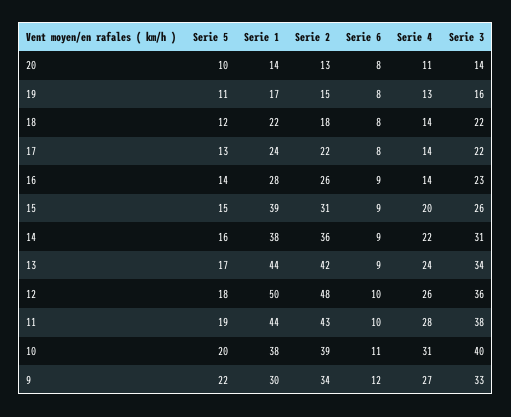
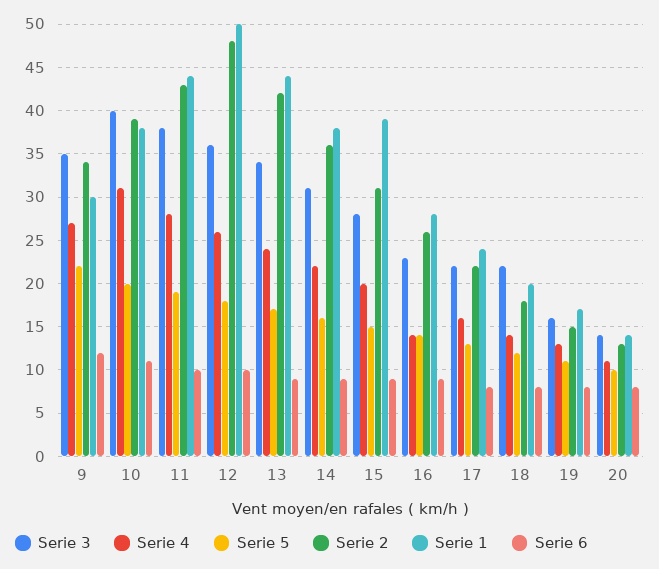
  {
    "Serie 5": {
      "20": 10,
      "19": 11,
      "18": 12,
      "17": 13,
      "16": 14,
      "15": 15,
      "14": 16,
      "13": 17,
      "12": 18,
      "11": 19,
      "10": 20,
      "9": 22
    },
    "Serie 1": {
      "20": 14,
      "19": 17,
-     "18": 22,
+     "18": 20,
      "17": 24,
      "16": 28,
      "15": 39,
      "14": 38,
      "13": 44,
      "12": 50,
      "11": 44,
      "10": 38,
      "9": 30
    },
    "Serie 2": {
      "20": 13,
      "19": 15,
      "18": 18,
      "17": 22,
      "16": 26,
      "15": 31,
      "14": 36,
      "13": 42,
      "12": 48,
      "11": 43,
      "10": 39,
      "9": 34
    },
    "Serie 6": {
      "20": 8,
      "19": 8,
      "18": 8,
      "17": 8,
      "16": 9,
      "15": 9,
      "14": 9,
      "13": 9,
      "12": 10,
      "11": 10,
      "10": 11,
      "9": 12
    },
    "Serie 4": {
      "20": 11,
      "19": 13,
      "18": 14,
-     "17": 14,
+     "17": 16,
      "16": 14,
      "15": 20,
      "14": 22,
      "13": 24,
      "12": 26,
      "11": 28,
      "10": 31,
      "9": 27
    },
    "Serie 3": {
      "20": 14,
      "19": 16,
      "18": 22,
      "17": 22,
      "16": 23,
-     "15": 26,
+     "15": 28,
      "14": 31,
      "13": 34,
      "12": 36,
      "11": 38,
      "10": 40,
-     "9": 33
+     "9": 35
    }
  }

